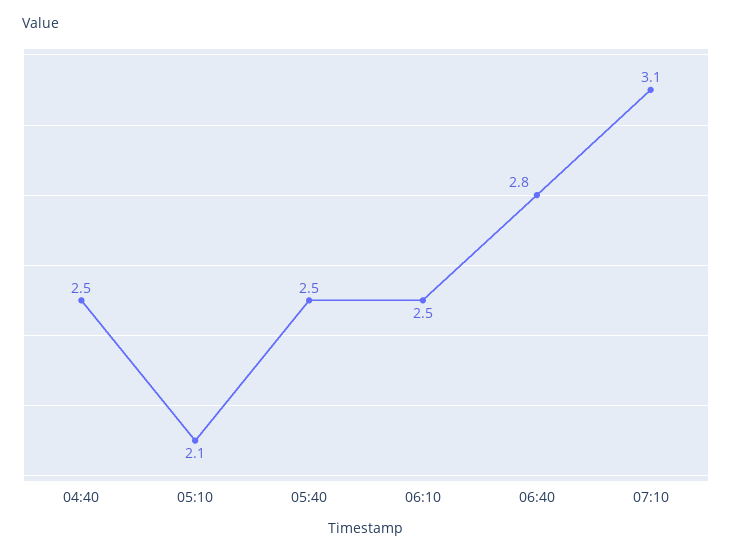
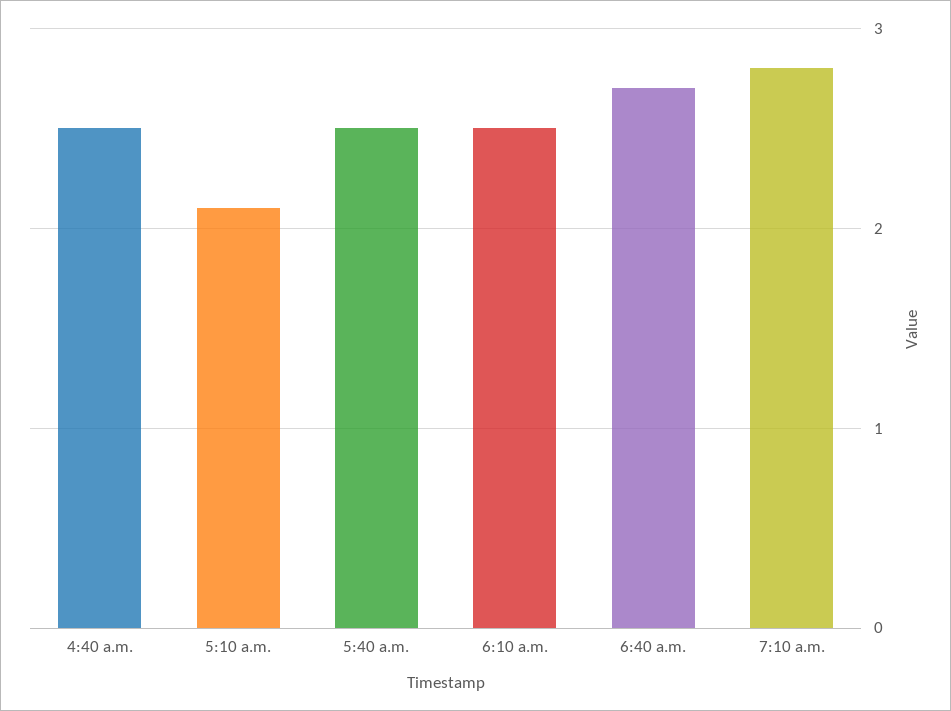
  {
    "04:40": 2.5,
    "05:10": 2.1,
    "05:40": 2.5,
    "06:10": 2.5,
-   "06:40": 2.8,
+   "06:40": 2.7,
-   "07:10": 3.1
+   "07:10": 2.8
  }

